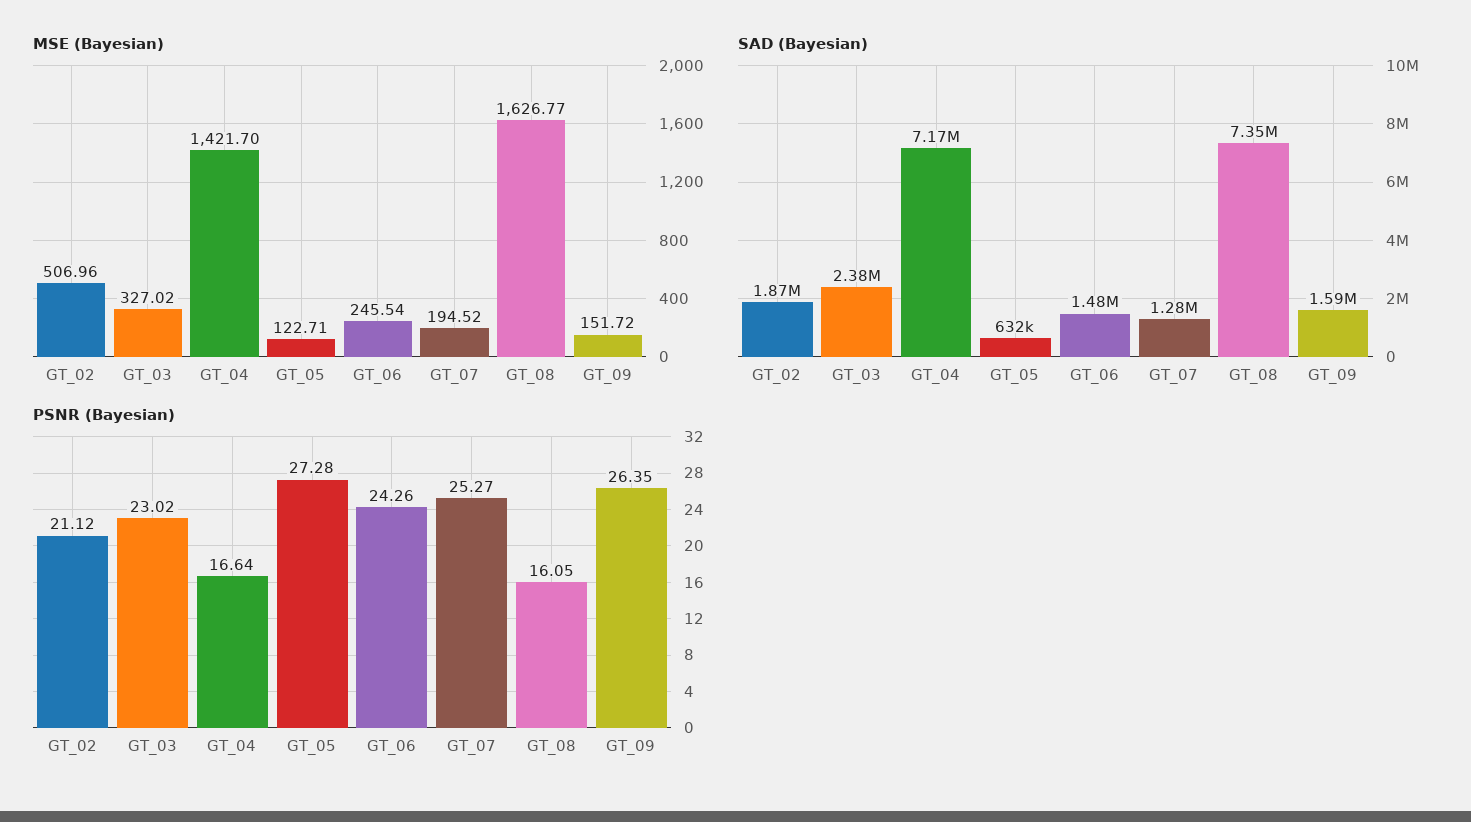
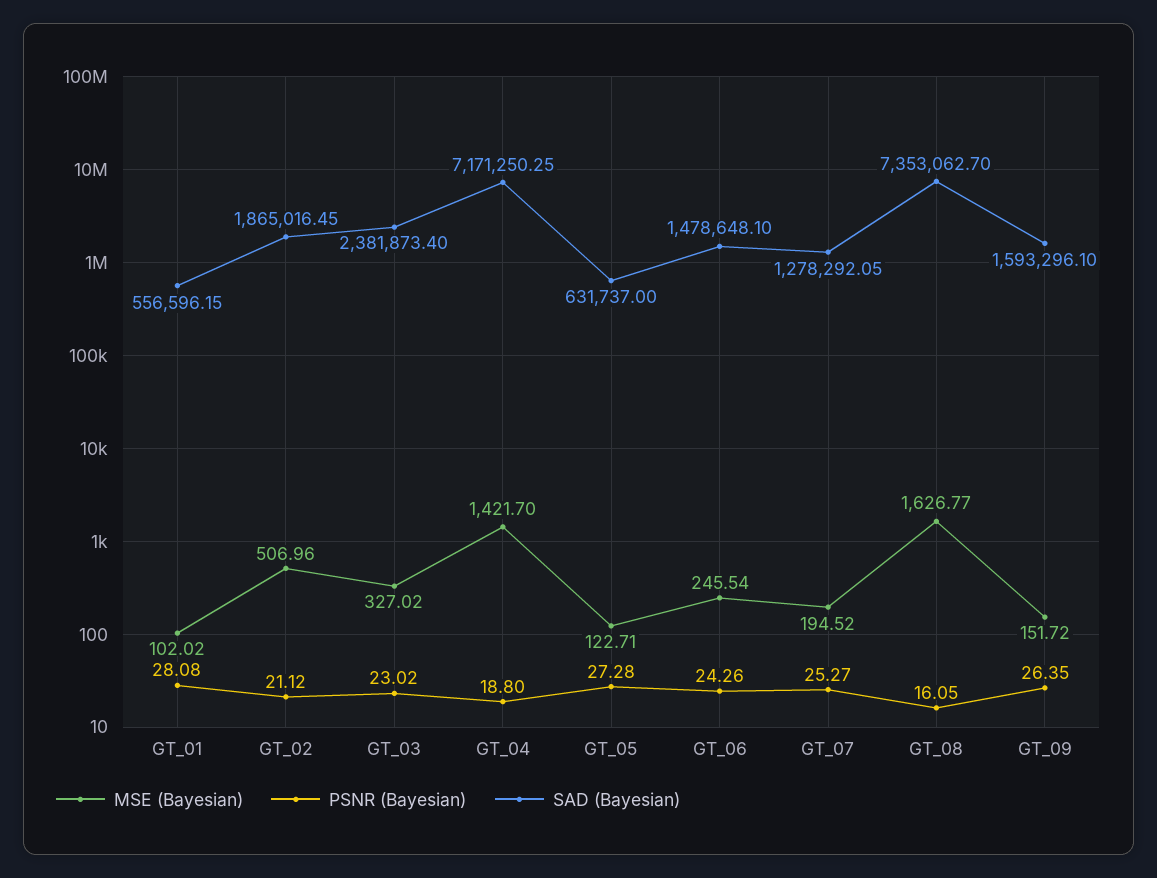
  {
    "MSE (Bayesian)": {
      "GT_02": 506.96,
      "GT_03": 327.02,
      "GT_04": 1421.7,
      "GT_05": 122.71,
      "GT_06": 245.54,
      "GT_07": 194.52,
      "GT_08": 1626.77,
-     "GT_09": 151.72
+     "GT_09": 151.72,
+     "GT_01": 102.02
    },
    "SAD (Bayesian)": {
      "GT_02": 1865016.45,
      "GT_03": 2381873.4,
      "GT_04": 7171250.25,
      "GT_05": 631737,
      "GT_06": 1478648.1,
      "GT_07": 1278292.05,
      "GT_08": 7353062.7,
-     "GT_09": 1593296.1
+     "GT_09": 1593296.1,
+     "GT_01": 556596.15
    },
    "PSNR (Bayesian)": {
      "GT_02": 21.12,
      "GT_03": 23.02,
-     "GT_04": 16.64,
+     "GT_04": 18.8,
      "GT_05": 27.28,
      "GT_06": 24.26,
      "GT_07": 25.27,
      "GT_08": 16.05,
-     "GT_09": 26.35
+     "GT_09": 26.35,
+     "GT_01": 28.08
    }
  }

